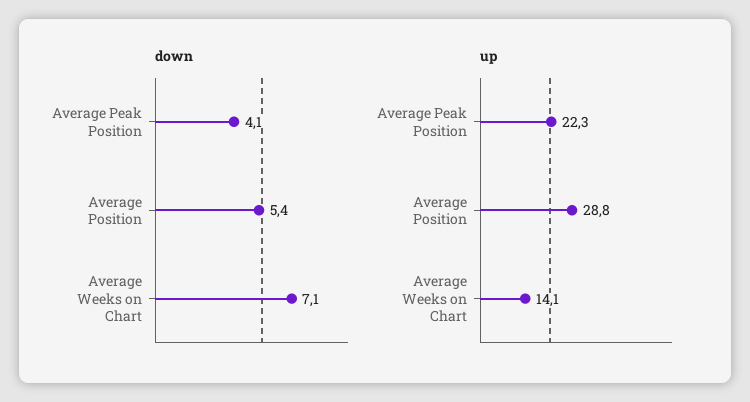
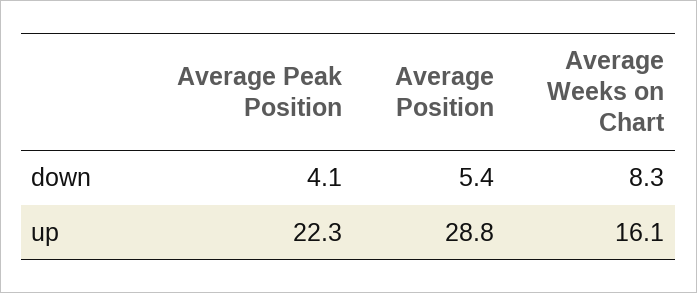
  {
    "down": {
      "Average Peak Position": 4.1,
      "Average Position": 5.4,
-     "Average Weeks on Chart": 7.1
+     "Average Weeks on Chart": 8.3
    },
    "up": {
      "Average Peak Position": 22.3,
      "Average Position": 28.8,
-     "Average Weeks on Chart": 14.1
+     "Average Weeks on Chart": 16.1
    }
  }

